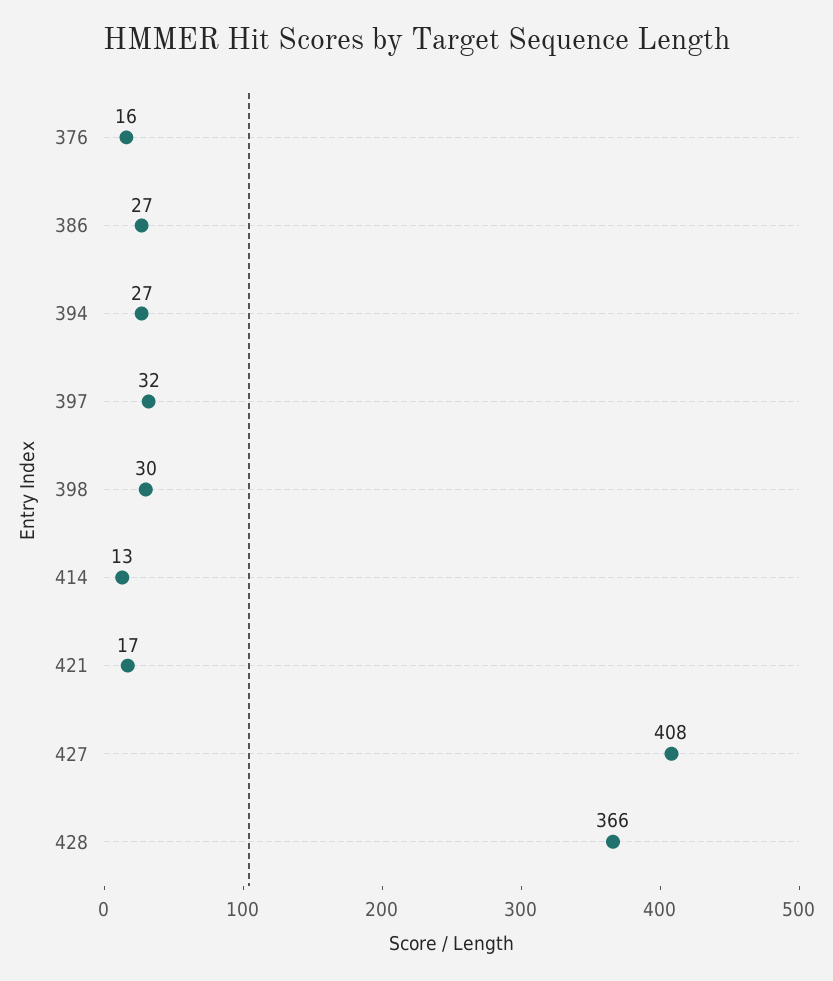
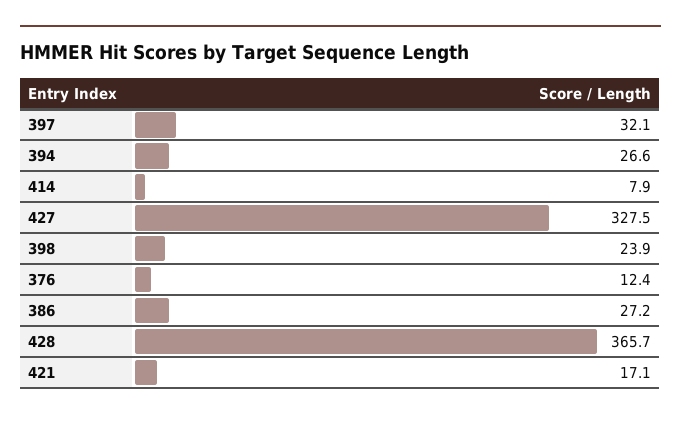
  {
-   "376": 16,
+   "376": 12.4,
    "386": 27.2,
    "394": 26.6,
    "397": 32.1,
-   "398": 30,
+   "398": 23.9,
-   "414": 13,
+   "414": 7.9,
    "421": 17.1,
-   "427": 408,
+   "427": 327.5,
    "428": 365.7
  }

